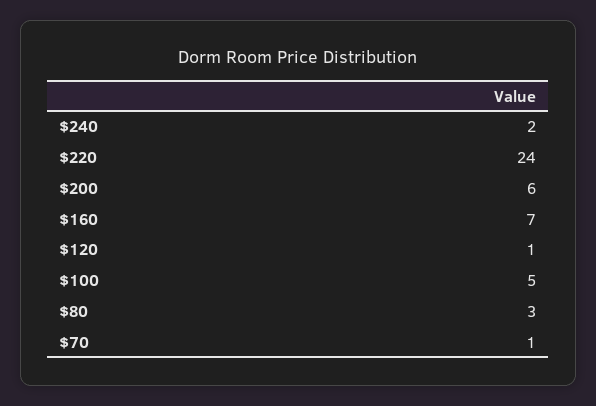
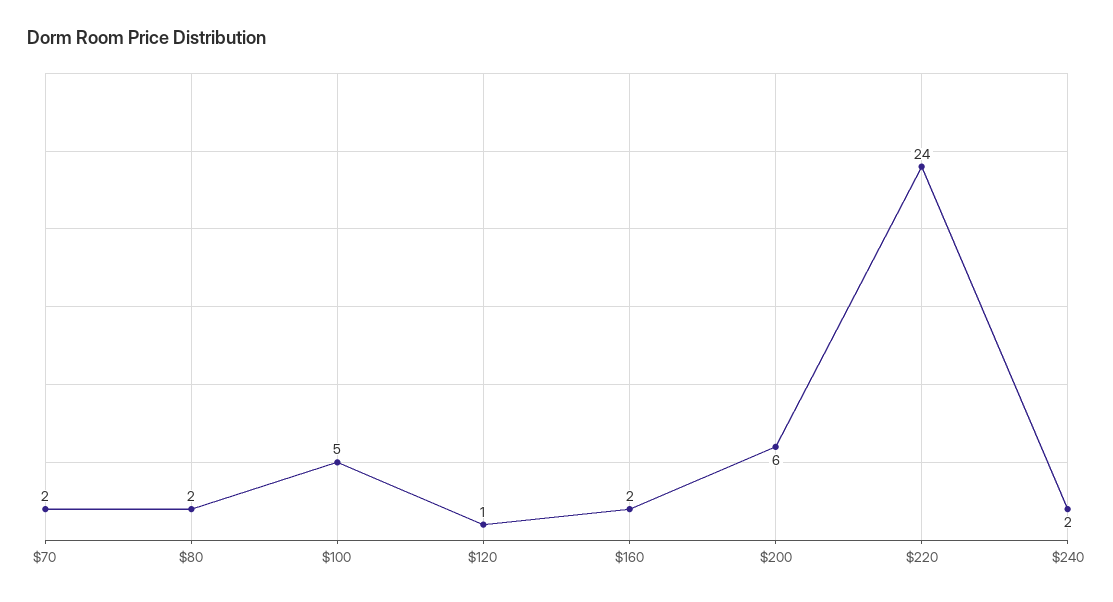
  {
    "$240": 2,
    "$220": 24,
    "$200": 6,
-   "$160": 7,
+   "$160": 2,
    "$120": 1,
    "$100": 5,
-   "$80": 3,
+   "$80": 2,
-   "$70": 1
+   "$70": 2
  }

